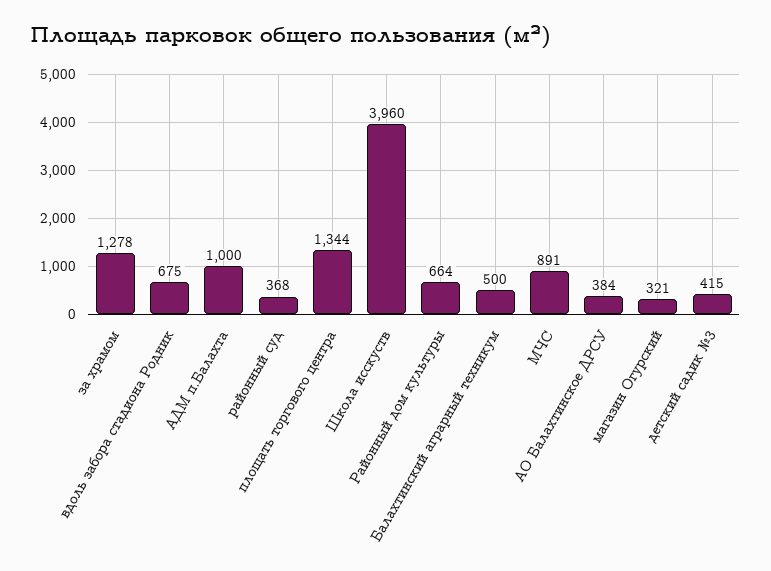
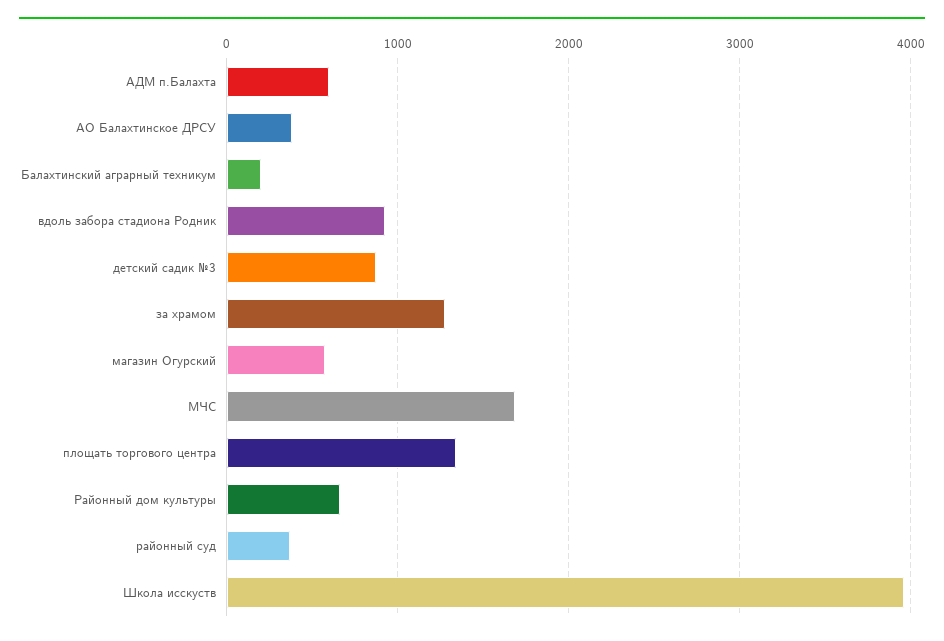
  {
    "за храмом": 1278,
-   "вдоль забора стадиона Родник": 675,
+   "вдоль забора стадиона Родник": 900,
-   "АДМ п.Балахта": 1000,
+   "АДМ п.Балахта": 600,
    "районный суд": 368,
    "площать торгового центра": 1344,
    "Школа исскуств": 3960,
    "Районный дом культуры": 664,
-   "Балахтинский аграрный техникум": 500,
+   "Балахтинский аграрный техникум": 200,
-   "МЧС": 891,
+   "МЧС": 1700,
    "АО Балахтинское ДРСУ": 384,
-   "магазин Огурский": 321,
+   "магазин Огурский": 600,
-   "детский садик №3": 415
+   "детский садик №3": 900
  }

